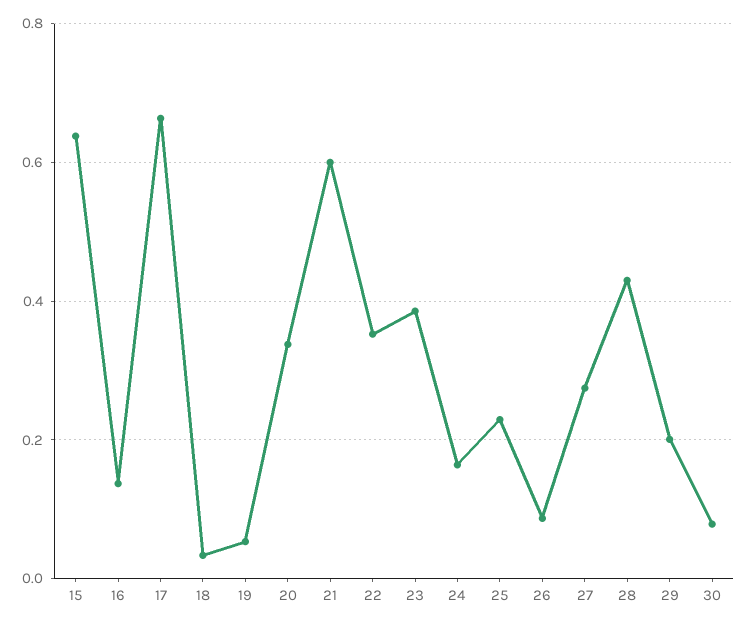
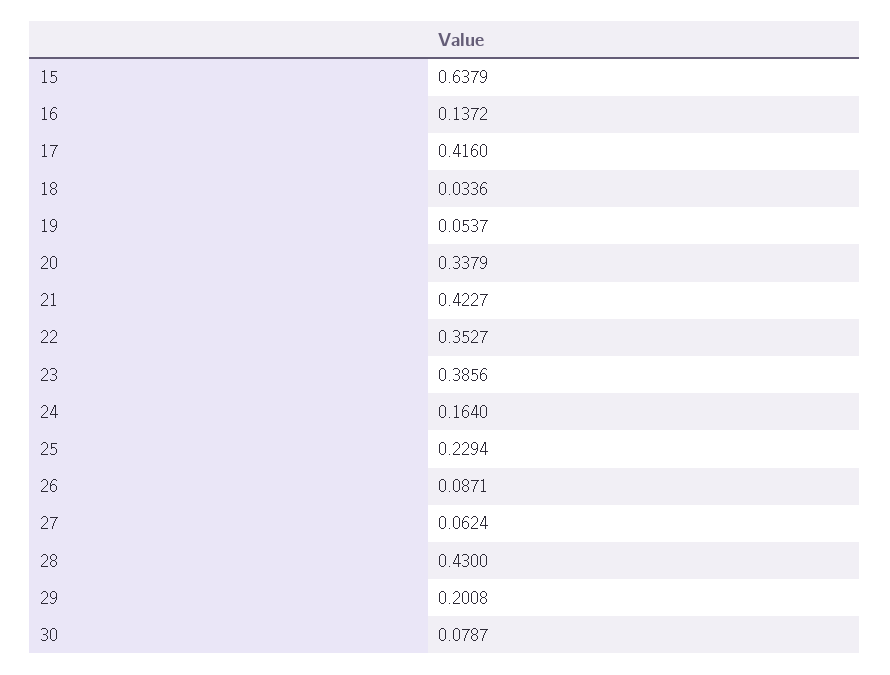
  {
    "15": 0.6379,
    "16": 0.1372,
-   "17": 0.66,
+   "17": 0.416,
    "18": 0.0336,
    "19": 0.0537,
    "20": 0.3379,
-   "21": 0.6,
+   "21": 0.4227,
    "22": 0.3527,
    "23": 0.3856,
    "24": 0.164,
    "25": 0.2294,
    "26": 0.0871,
-   "27": 0.28,
+   "27": 0.0624,
    "28": 0.43,
    "29": 0.2008,
    "30": 0.0787
  }

